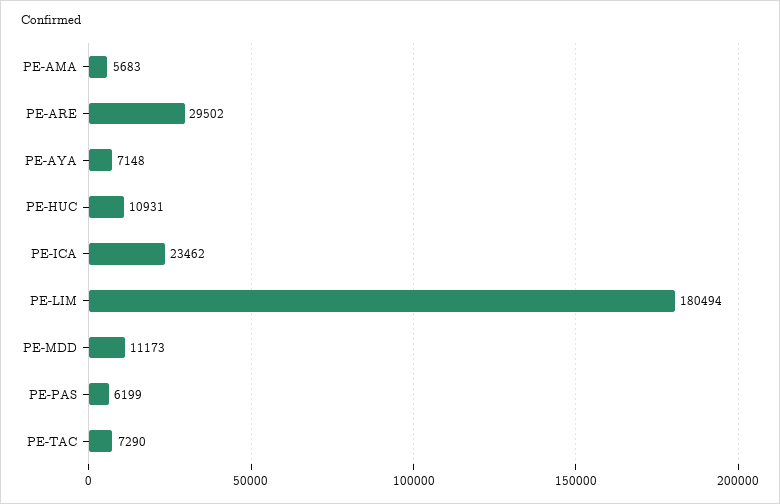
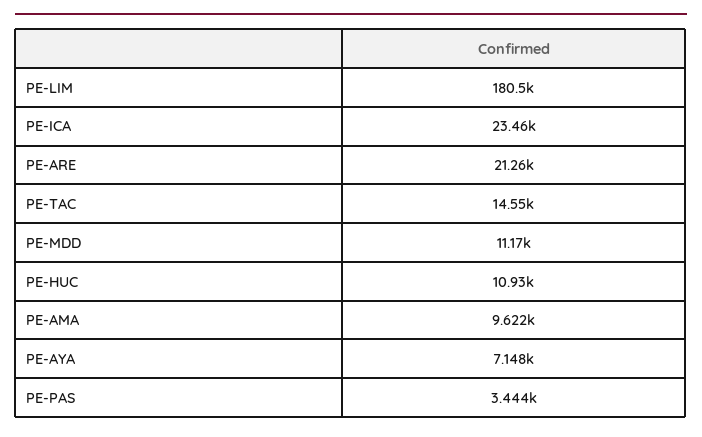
  {
-   "PE-AMA": 5683,
+   "PE-AMA": 9622,
-   "PE-ARE": 29502,
+   "PE-ARE": 21260,
    "PE-AYA": 7148,
    "PE-HUC": 10931,
    "PE-ICA": 23462,
    "PE-LIM": 180494,
    "PE-MDD": 11173,
-   "PE-PAS": 6199,
+   "PE-PAS": 3444,
-   "PE-TAC": 7290
+   "PE-TAC": 14550
  }

